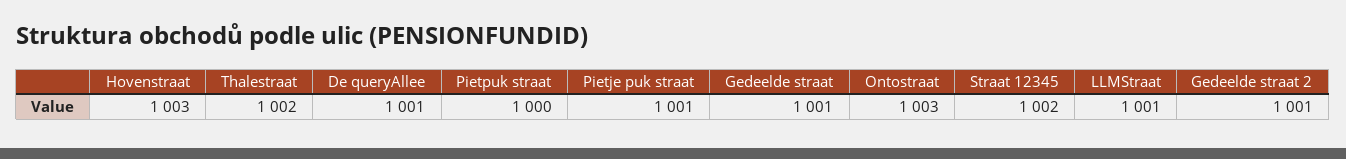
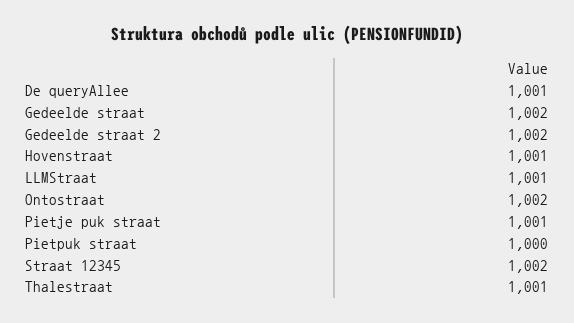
  {
-   "Hovenstraat": 1003,
+   "Hovenstraat": 1001,
-   "Thalestraat": 1002,
+   "Thalestraat": 1001,
    "De queryAllee": 1001,
    "Pietpuk straat": 1000,
    "Pietje puk straat": 1001,
-   "Gedeelde straat": 1001,
+   "Gedeelde straat": 1002,
-   "Ontostraat": 1003,
+   "Ontostraat": 1002,
    "Straat 12345": 1002,
    "LLMStraat": 1001,
-   "Gedeelde straat 2": 1001
+   "Gedeelde straat 2": 1002
  }

